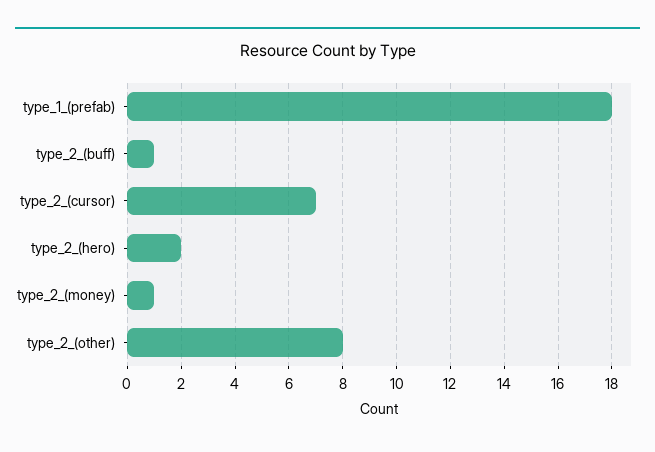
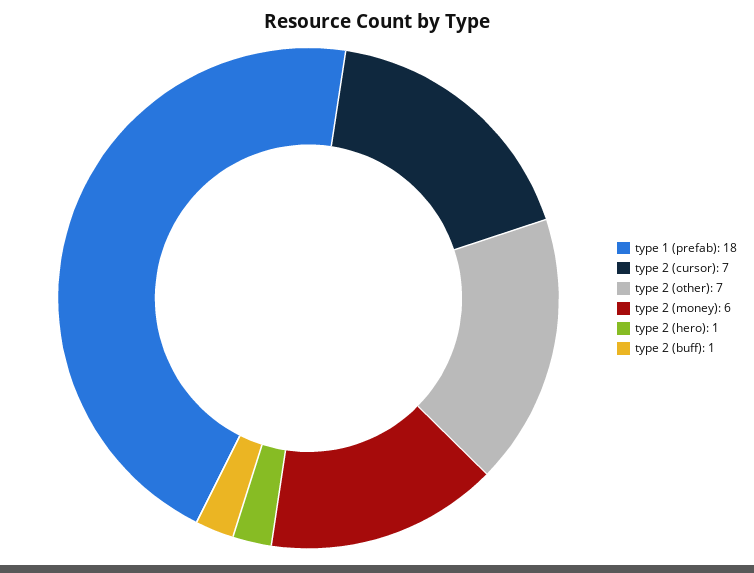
  {
    "type_1_(prefab)": 18,
    "type_2_(buff)": 1,
    "type_2_(cursor)": 7,
-   "type_2_(hero)": 2,
+   "type_2_(hero)": 1,
-   "type_2_(money)": 1,
+   "type_2_(money)": 6,
-   "type_2_(other)": 8
+   "type_2_(other)": 7
  }

